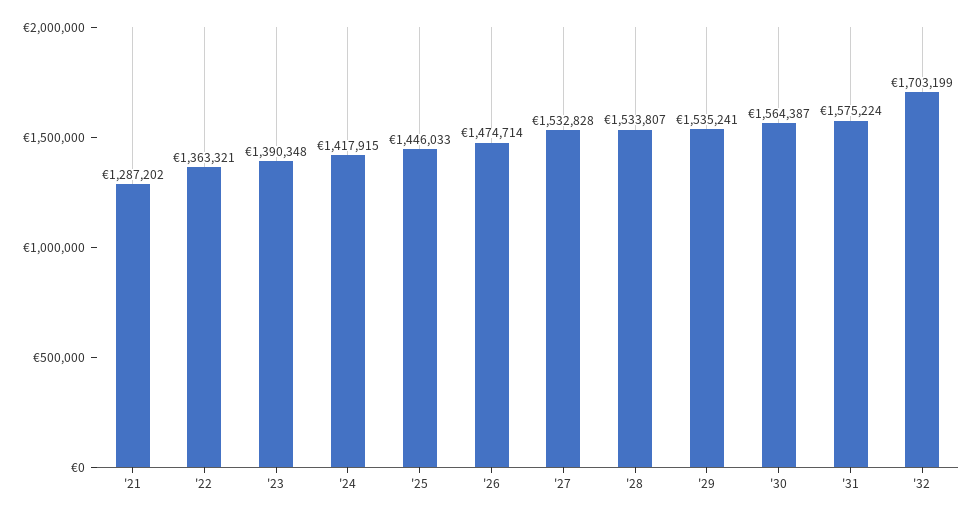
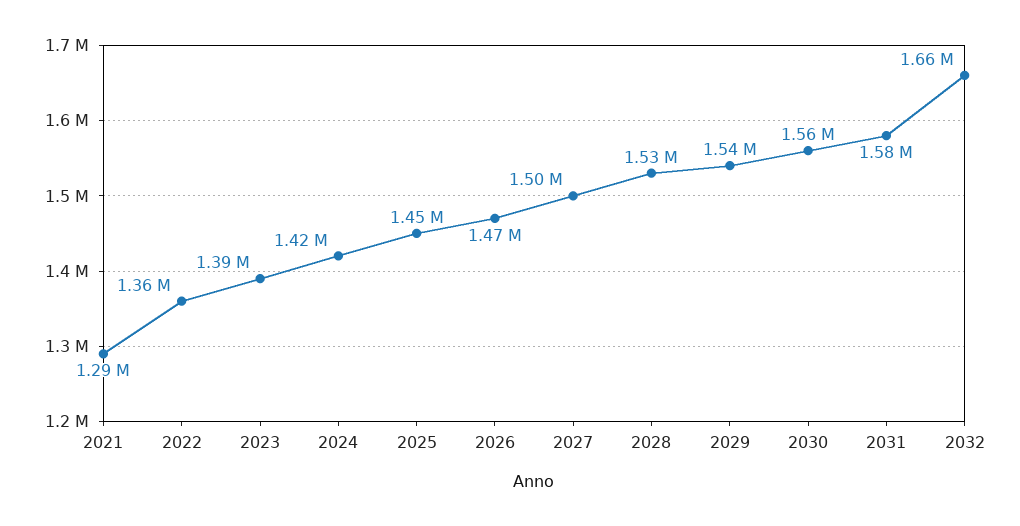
  {
    "'21": 1287202,
    "'22": 1363321,
    "'23": 1390348,
    "'24": 1417915,
    "'25": 1446033,
    "'26": 1474714,
-   "'27": 1532828,
+   "'27": 1500000,
    "'28": 1533807,
    "'29": 1535241,
    "'30": 1564387,
    "'31": 1575224,
-   "'32": 1703199
+   "'32": 1660000
  }

